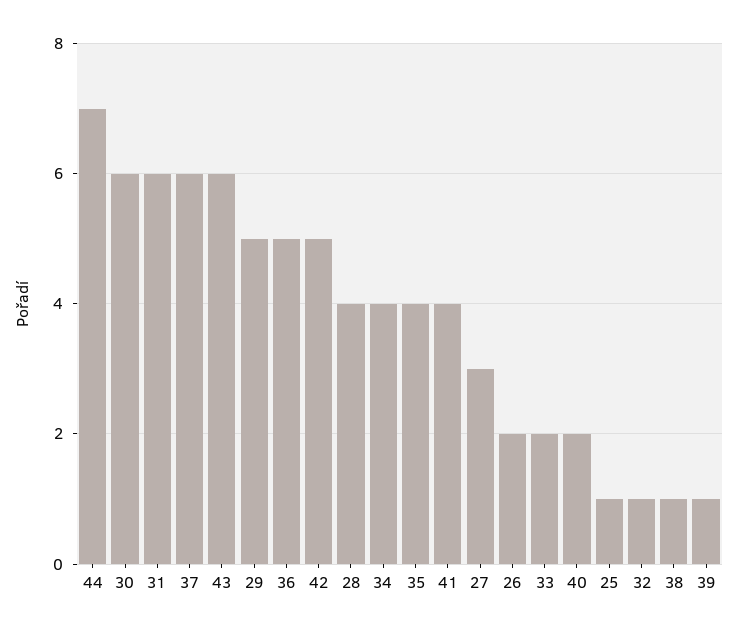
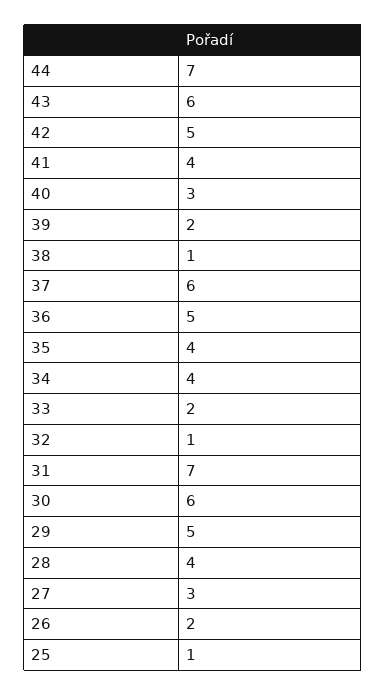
  {
    "44": 7,
    "30": 6,
-   "31": 6,
+   "31": 7,
    "37": 6,
    "43": 6,
    "29": 5,
    "36": 5,
    "42": 5,
    "28": 4,
    "34": 4,
    "35": 4,
    "41": 4,
    "27": 3,
    "26": 2,
    "33": 2,
-   "40": 2,
+   "40": 3,
    "25": 1,
    "32": 1,
    "38": 1,
-   "39": 1
+   "39": 2
  }

